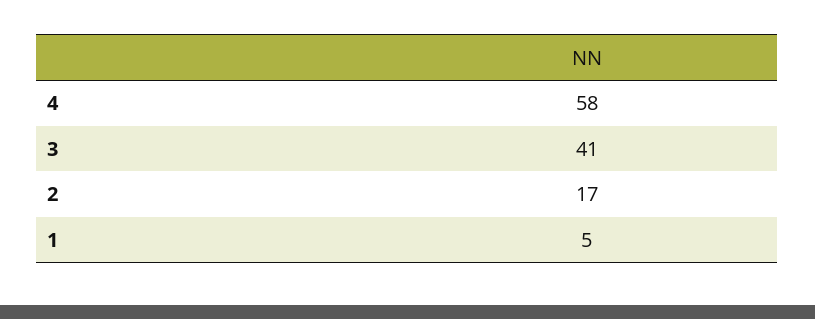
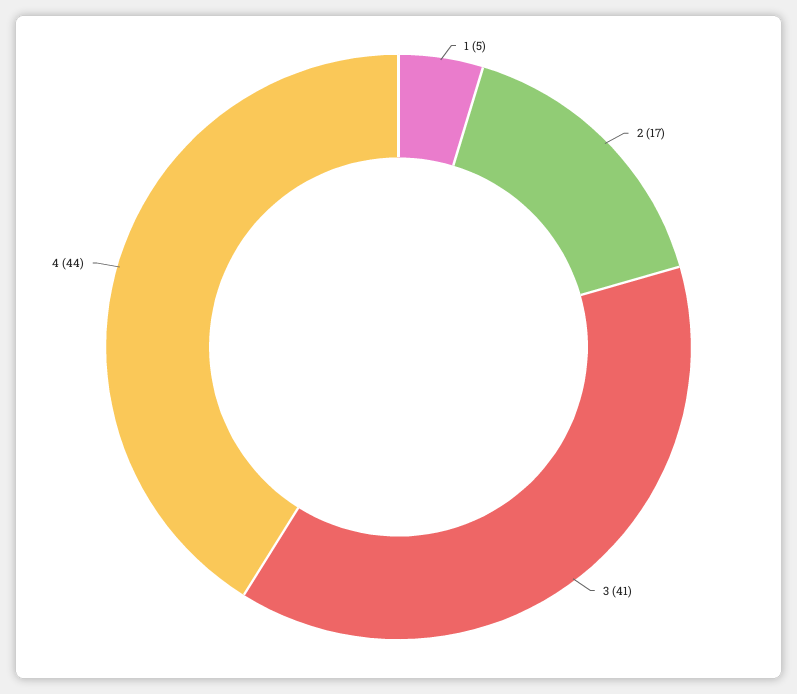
  {
-   "4": 58,
+   "4": 44,
    "3": 41,
    "2": 17,
    "1": 5
  }

